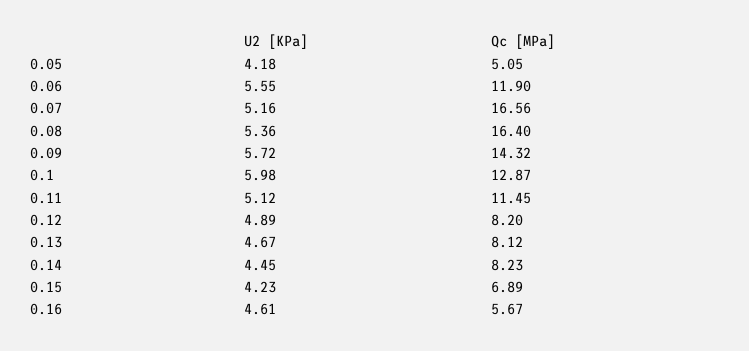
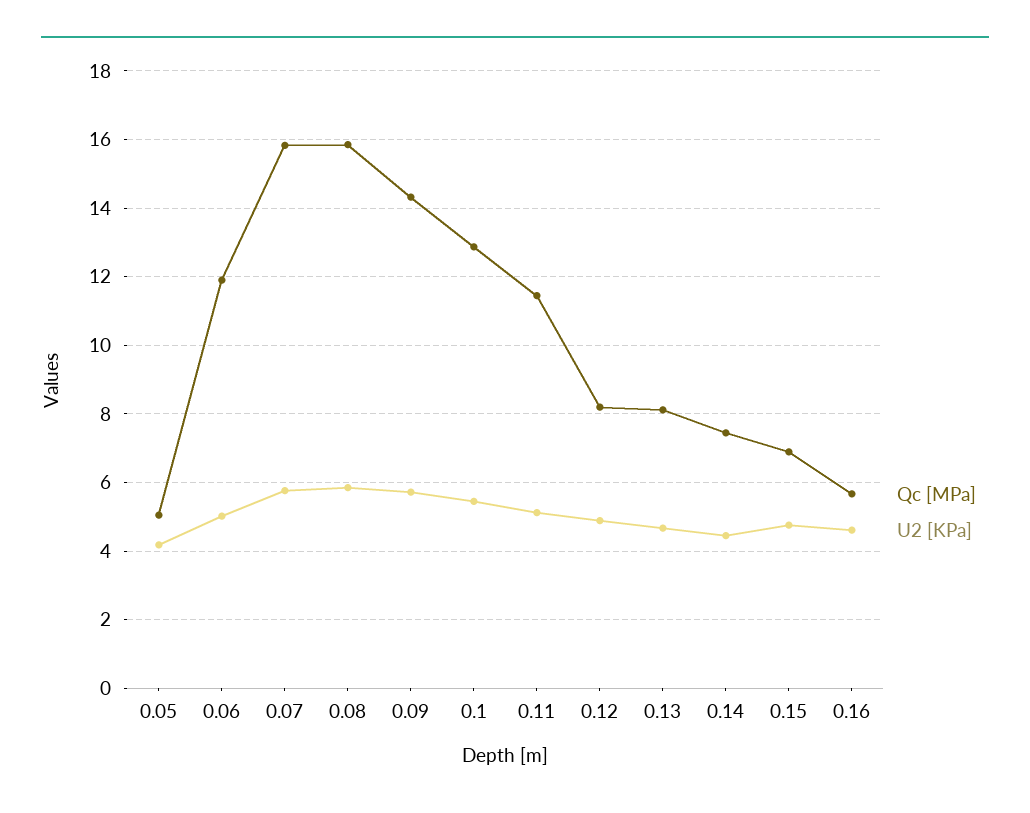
  {
    "U2 [KPa]": {
      "0.05": 4.18,
-     "0.06": 5.55,
+     "0.06": 5,
-     "0.07": 5.16,
+     "0.07": 5.8,
-     "0.08": 5.36,
+     "0.08": 5.8,
      "0.09": 5.72,
-     "0.1": 5.98,
+     "0.1": 5.4,
      "0.11": 5.12,
      "0.12": 4.89,
      "0.13": 4.67,
      "0.14": 4.45,
-     "0.15": 4.23,
+     "0.15": 4.8,
      "0.16": 4.61
    },
    "Qc [MPa]": {
      "0.05": 5.05,
      "0.06": 11.9,
-     "0.07": 16.56,
+     "0.07": 15.8,
-     "0.08": 16.4,
+     "0.08": 15.8,
      "0.09": 14.32,
      "0.1": 12.87,
      "0.11": 11.45,
      "0.12": 8.2,
      "0.13": 8.12,
-     "0.14": 8.23,
+     "0.14": 7.4,
      "0.15": 6.89,
      "0.16": 5.67
    }
  }

